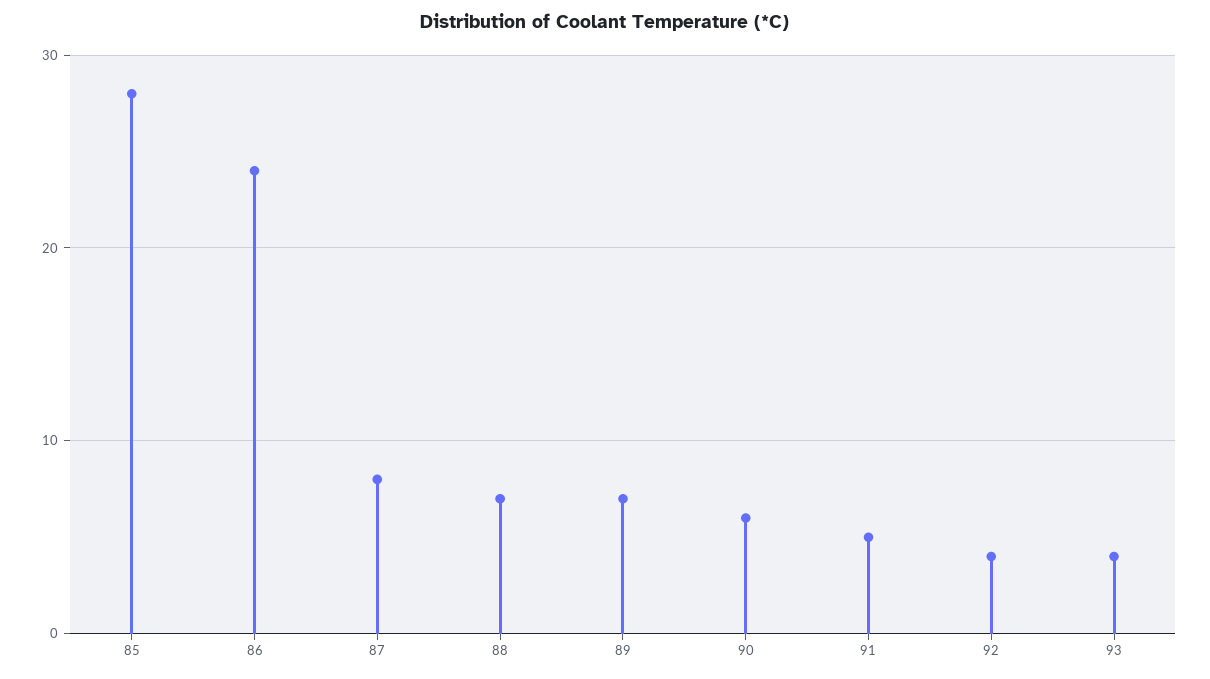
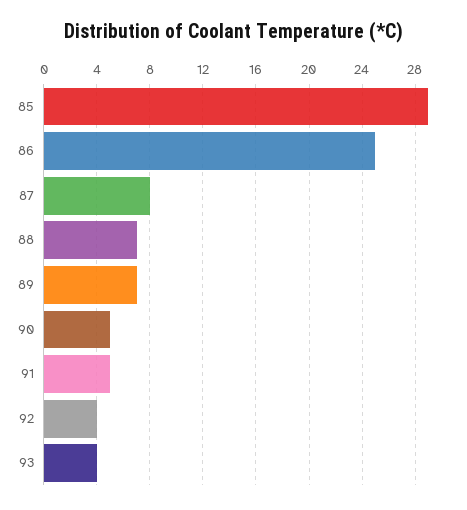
  {
-   "85": 28,
+   "85": 29,
-   "86": 24,
+   "86": 25,
    "87": 8,
    "88": 7,
    "89": 7,
-   "90": 6,
+   "90": 5,
    "91": 5,
    "92": 4,
    "93": 4
  }

